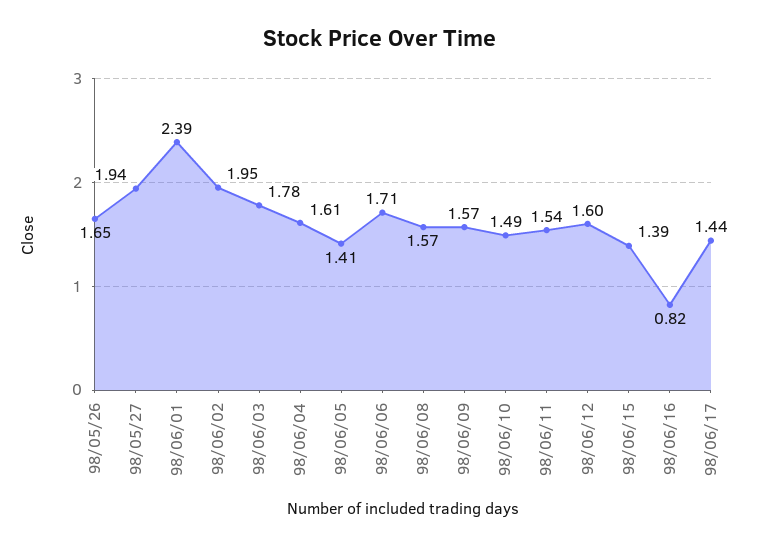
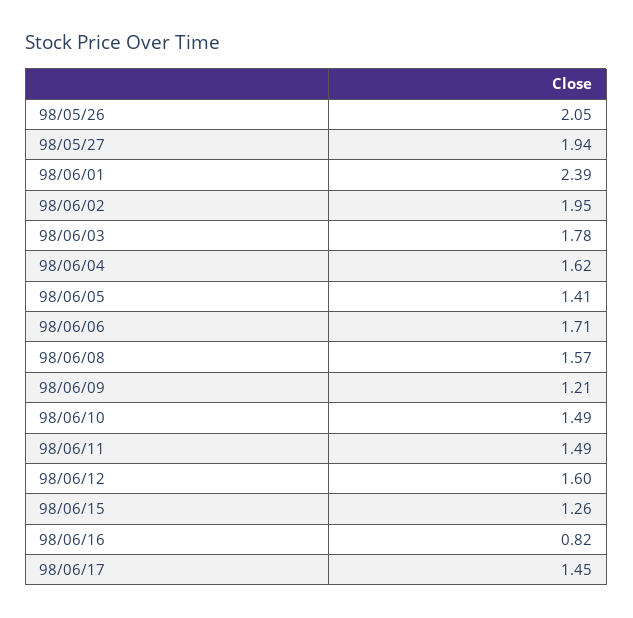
  {
-   "98/05/26": 1.65,
+   "98/05/26": 2.05,
    "98/05/27": 1.94,
    "98/06/01": 2.39,
    "98/06/02": 1.95,
    "98/06/03": 1.78,
-   "98/06/04": 1.61,
+   "98/06/04": 1.62,
    "98/06/05": 1.41,
    "98/06/06": 1.71,
    "98/06/08": 1.57,
-   "98/06/09": 1.57,
+   "98/06/09": 1.21,
    "98/06/10": 1.49,
-   "98/06/11": 1.54,
+   "98/06/11": 1.49,
    "98/06/12": 1.6,
-   "98/06/15": 1.39,
+   "98/06/15": 1.26,
    "98/06/16": 0.82,
-   "98/06/17": 1.44
+   "98/06/17": 1.45
  }

